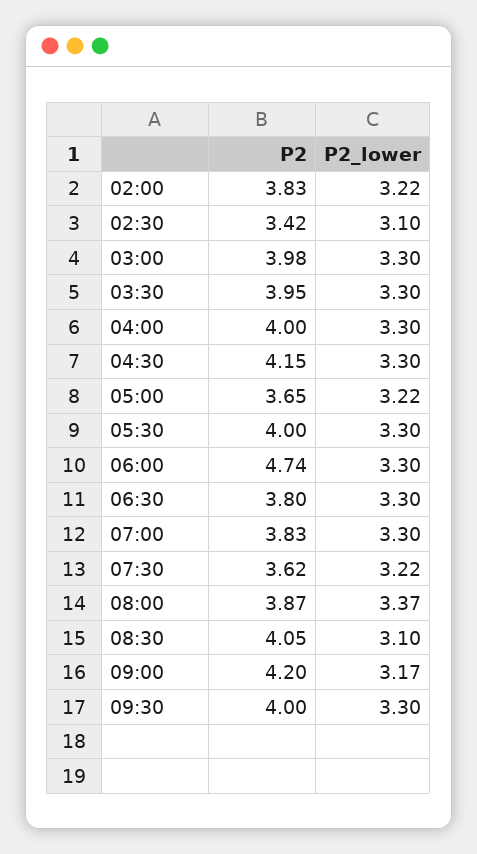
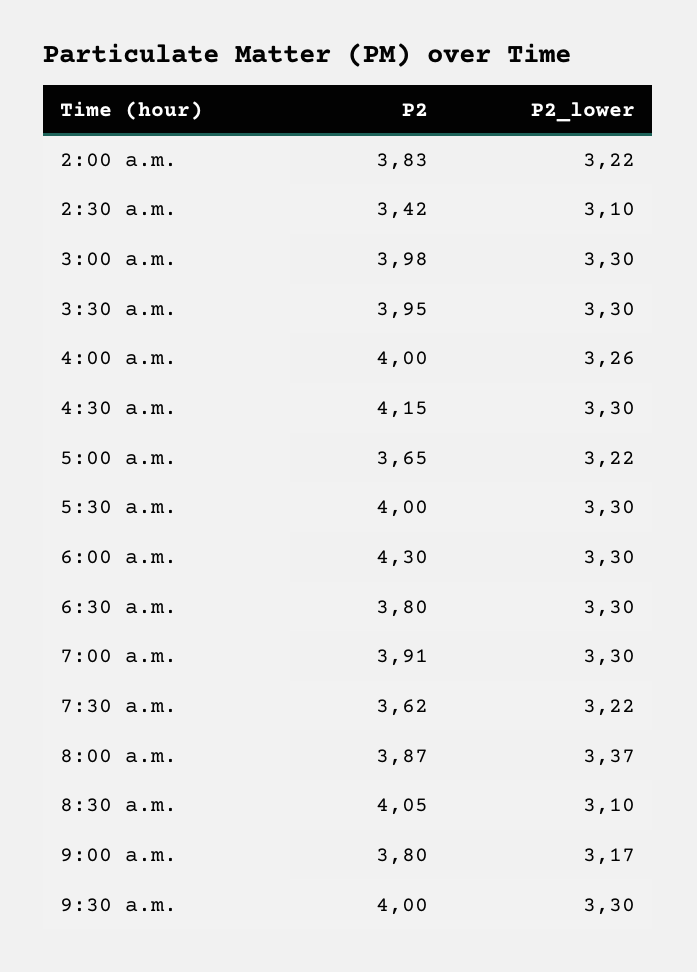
  {
    "P2": {
      "02:00": 3.83,
      "02:30": 3.42,
      "03:00": 3.98,
      "03:30": 3.95,
      "04:00": 4,
      "04:30": 4.15,
      "05:00": 3.65,
      "05:30": 4,
-     "06:00": 4.74,
+     "06:00": 4.3,
      "06:30": 3.8,
-     "07:00": 3.83,
+     "07:00": 3.91,
      "07:30": 3.62,
      "08:00": 3.87,
      "08:30": 4.05,
-     "09:00": 4.2,
+     "09:00": 3.8,
      "09:30": 4
    },
    "P2_lower": {
      "02:00": 3.22,
      "02:30": 3.1,
      "03:00": 3.3,
      "03:30": 3.3,
-     "04:00": 3.3,
+     "04:00": 3.26,
      "04:30": 3.3,
      "05:00": 3.22,
      "05:30": 3.3,
      "06:00": 3.3,
      "06:30": 3.3,
      "07:00": 3.3,
      "07:30": 3.22,
      "08:00": 3.37,
      "08:30": 3.1,
      "09:00": 3.17,
      "09:30": 3.3
    }
  }

